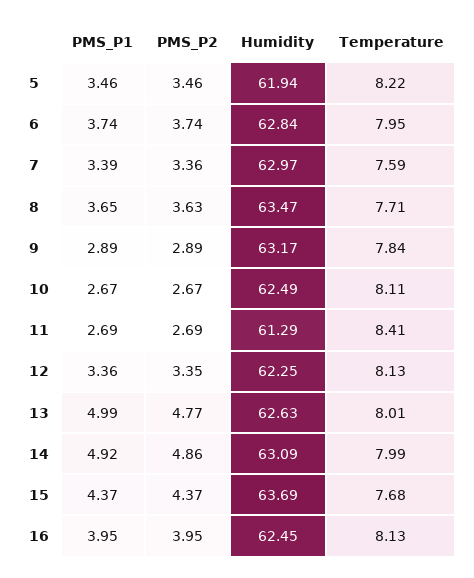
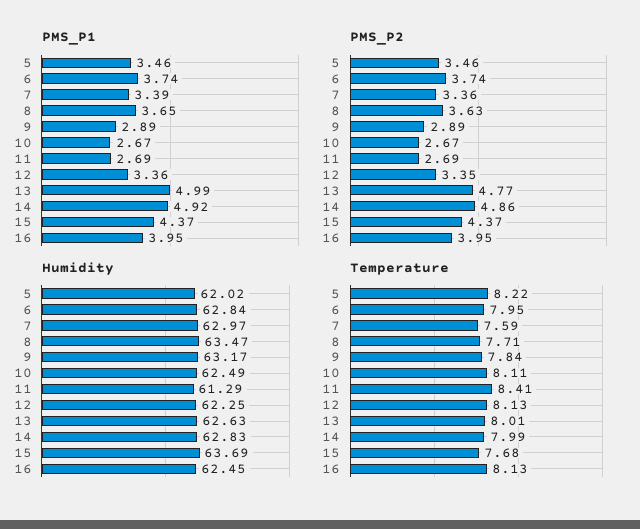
  {
    "PMS_P1": {
      "5": 3.46,
      "6": 3.74,
      "7": 3.39,
      "8": 3.65,
      "9": 2.89,
      "10": 2.67,
      "11": 2.69,
      "12": 3.36,
      "13": 4.99,
      "14": 4.92,
      "15": 4.37,
      "16": 3.95
    },
    "PMS_P2": {
      "5": 3.46,
      "6": 3.74,
      "7": 3.36,
      "8": 3.63,
      "9": 2.89,
      "10": 2.67,
      "11": 2.69,
      "12": 3.35,
      "13": 4.77,
      "14": 4.86,
      "15": 4.37,
      "16": 3.95
    },
    "Humidity": {
-     "5": 61.94,
+     "5": 62.02,
      "6": 62.84,
      "7": 62.97,
      "8": 63.47,
      "9": 63.17,
      "10": 62.49,
      "11": 61.29,
      "12": 62.25,
      "13": 62.63,
-     "14": 63.09,
+     "14": 62.83,
      "15": 63.69,
      "16": 62.45
    },
    "Temperature": {
      "5": 8.22,
      "6": 7.95,
      "7": 7.59,
      "8": 7.71,
      "9": 7.84,
      "10": 8.11,
      "11": 8.41,
      "12": 8.13,
      "13": 8.01,
      "14": 7.99,
      "15": 7.68,
      "16": 8.13
    }
  }

